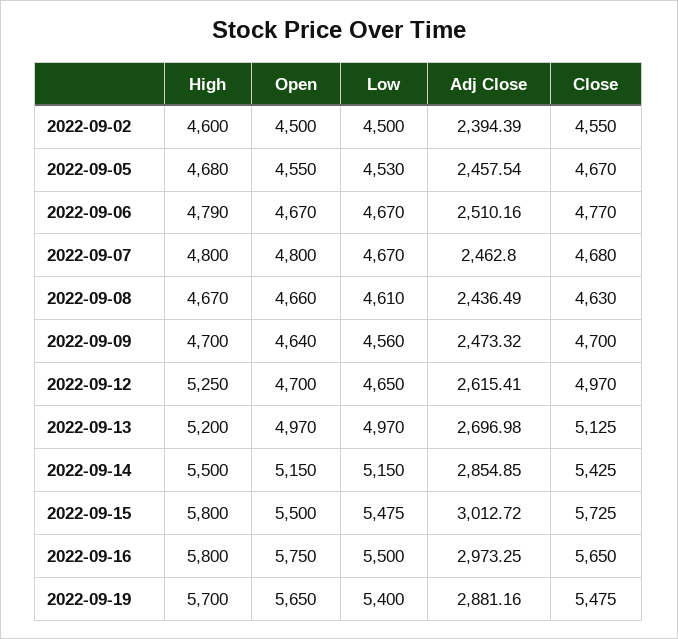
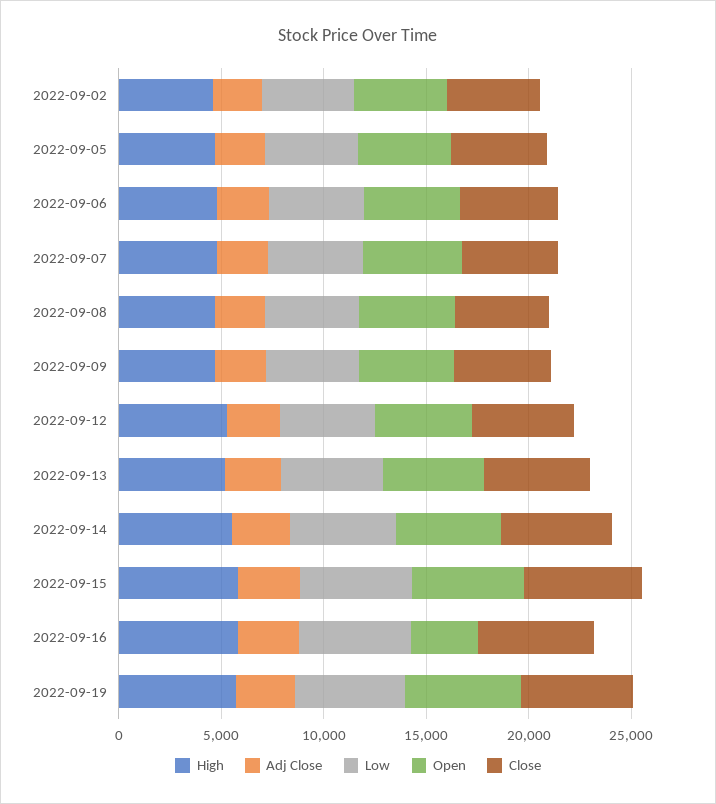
  {
    "High": {
      "2022-09-02": 4600,
      "2022-09-05": 4680,
      "2022-09-06": 4790,
      "2022-09-07": 4800,
      "2022-09-08": 4670,
      "2022-09-09": 4700,
      "2022-09-12": 5250,
      "2022-09-13": 5200,
      "2022-09-14": 5500,
      "2022-09-15": 5800,
      "2022-09-16": 5800,
      "2022-09-19": 5700
    },
    "Open": {
      "2022-09-02": 4500,
      "2022-09-05": 4550,
      "2022-09-06": 4670,
      "2022-09-07": 4800,
      "2022-09-08": 4660,
      "2022-09-09": 4640,
      "2022-09-12": 4700,
      "2022-09-13": 4970,
      "2022-09-14": 5150,
      "2022-09-15": 5500,
-     "2022-09-16": 5750,
+     "2022-09-16": 3000,
      "2022-09-19": 5650
    },
    "Low": {
      "2022-09-02": 4500,
      "2022-09-05": 4530,
      "2022-09-06": 4670,
      "2022-09-07": 4670,
      "2022-09-08": 4610,
      "2022-09-09": 4560,
      "2022-09-12": 4650,
      "2022-09-13": 4970,
      "2022-09-14": 5150,
      "2022-09-15": 5475,
      "2022-09-16": 5500,
      "2022-09-19": 5400
    },
    "Adj Close": {
      "2022-09-02": 2394.39,
      "2022-09-05": 2457.54,
      "2022-09-06": 2510.16,
      "2022-09-07": 2462.8,
      "2022-09-08": 2436.49,
      "2022-09-09": 2473.32,
      "2022-09-12": 2615.41,
      "2022-09-13": 2696.98,
      "2022-09-14": 2854.85,
      "2022-09-15": 3012.72,
      "2022-09-16": 2973.25,
      "2022-09-19": 2881.16
    },
    "Close": {
      "2022-09-02": 4550,
      "2022-09-05": 4670,
      "2022-09-06": 4770,
      "2022-09-07": 4680,
      "2022-09-08": 4630,
      "2022-09-09": 4700,
      "2022-09-12": 4970,
      "2022-09-13": 5125,
      "2022-09-14": 5425,
      "2022-09-15": 5725,
      "2022-09-16": 5650,
      "2022-09-19": 5475
    }
  }

